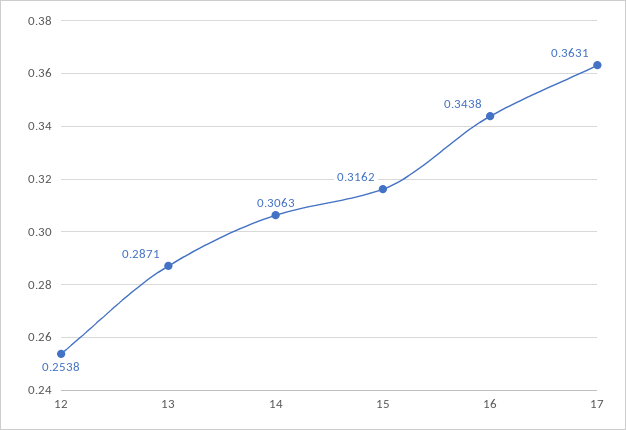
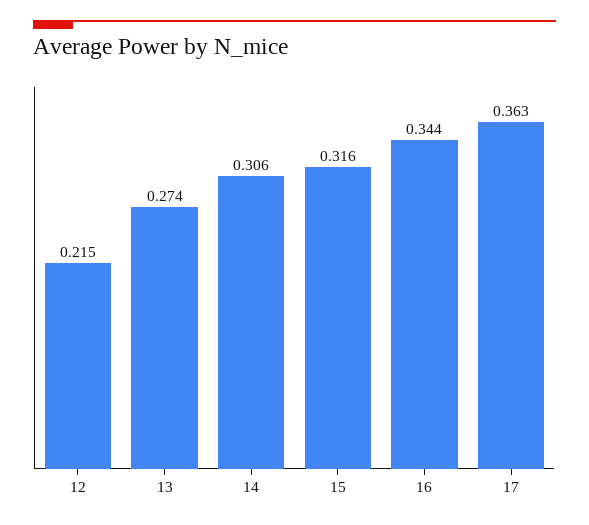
  {
-   "12": 0.2538,
+   "12": 0.215,
-   "13": 0.2871,
+   "13": 0.274,
    "14": 0.3063,
    "15": 0.3162,
    "16": 0.3438,
    "17": 0.3631
  }

